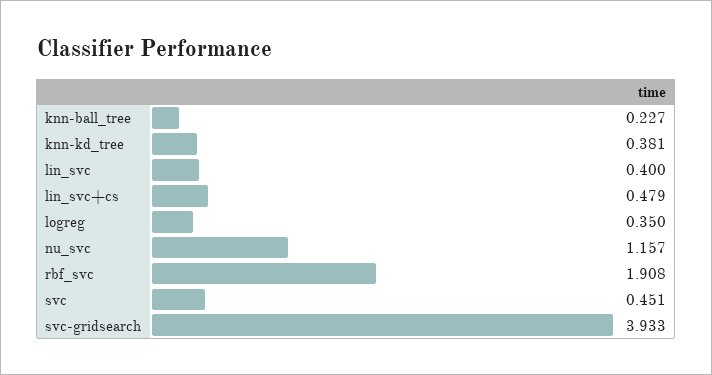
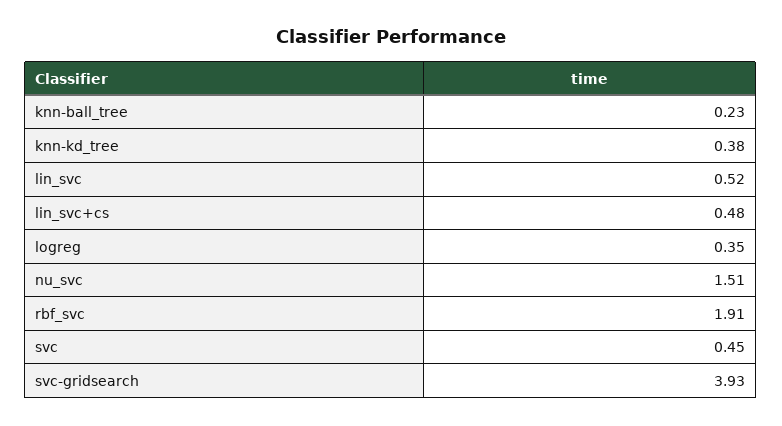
  {
    "knn-ball_tree": 0.227,
    "knn-kd_tree": 0.381,
-   "lin_svc": 0.4,
+   "lin_svc": 0.52,
    "lin_svc+cs": 0.479,
    "logreg": 0.35,
-   "nu_svc": 1.157,
+   "nu_svc": 1.51,
    "rbf_svc": 1.908,
    "svc": 0.451,
    "svc-gridsearch": 3.933
  }

